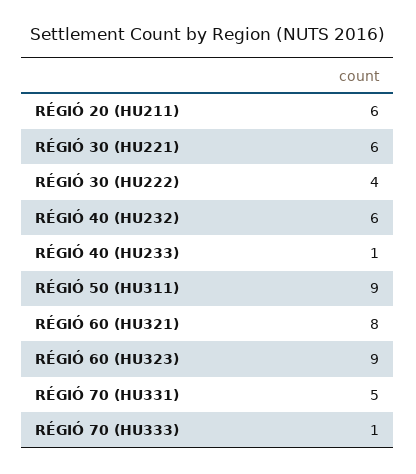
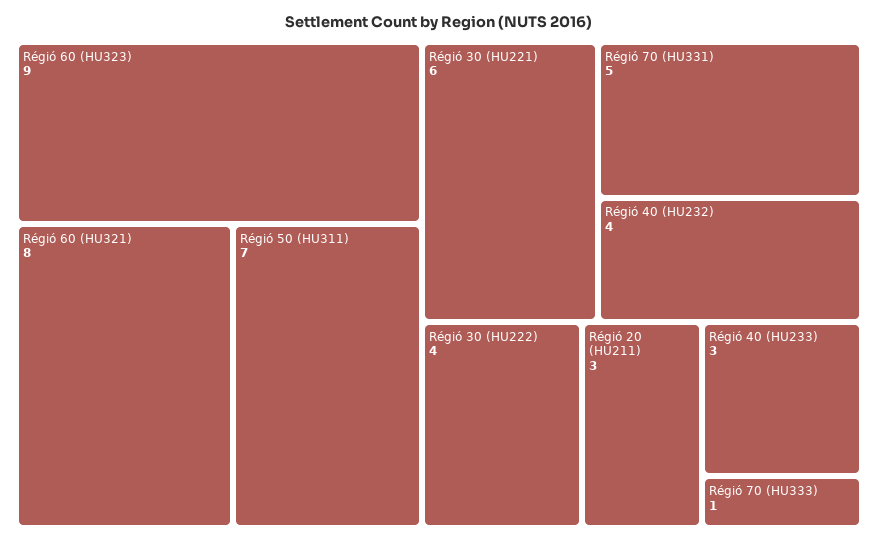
  {
-   "RÉGIÓ 20 (HU211)": 6,
+   "RÉGIÓ 20 (HU211)": 3,
    "RÉGIÓ 30 (HU221)": 6,
    "RÉGIÓ 30 (HU222)": 4,
-   "RÉGIÓ 40 (HU232)": 6,
+   "RÉGIÓ 40 (HU232)": 4,
-   "RÉGIÓ 40 (HU233)": 1,
+   "RÉGIÓ 40 (HU233)": 3,
-   "RÉGIÓ 50 (HU311)": 9,
+   "RÉGIÓ 50 (HU311)": 7,
    "RÉGIÓ 60 (HU321)": 8,
    "RÉGIÓ 60 (HU323)": 9,
    "RÉGIÓ 70 (HU331)": 5,
    "RÉGIÓ 70 (HU333)": 1
  }

